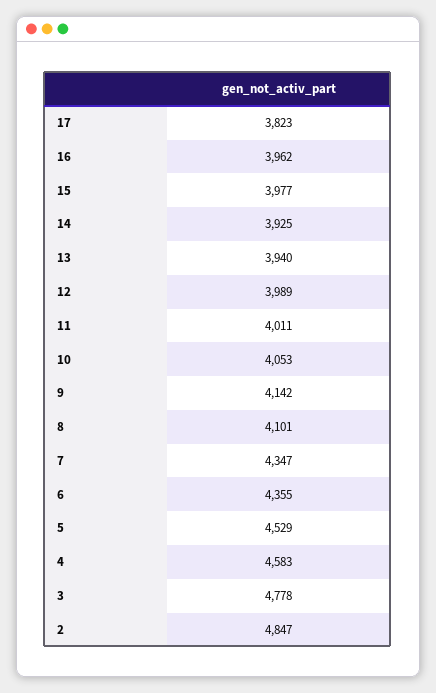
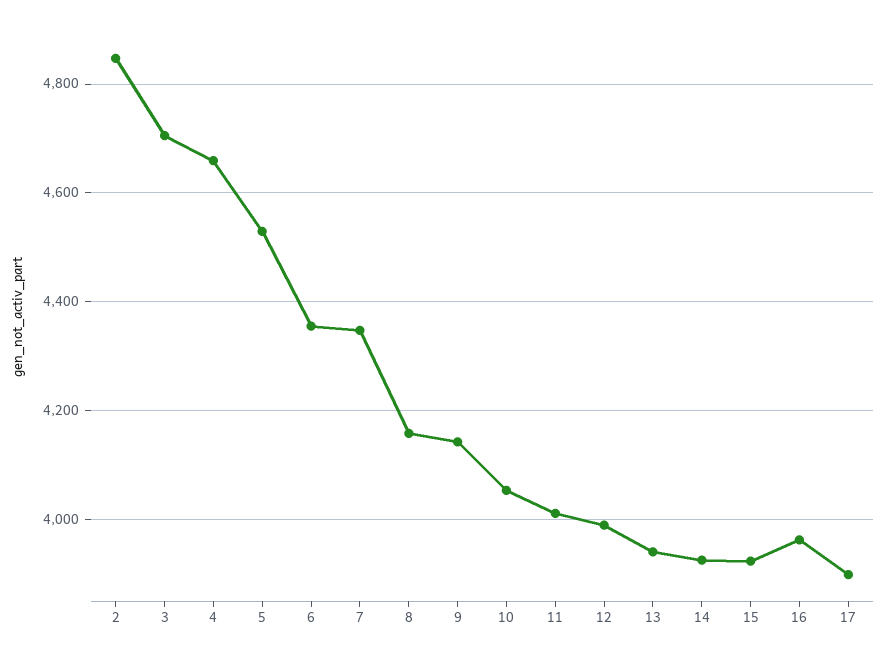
  {
-   "17": 3823,
+   "17": 3900,
    "16": 3962,
-   "15": 3977,
+   "15": 3920,
    "14": 3925,
    "13": 3940,
    "12": 3989,
    "11": 4011,
    "10": 4053,
    "9": 4142,
-   "8": 4101,
+   "8": 4160,
    "7": 4347,
    "6": 4355,
    "5": 4529,
-   "4": 4583,
+   "4": 4660,
-   "3": 4778,
+   "3": 4700,
    "2": 4847
  }

